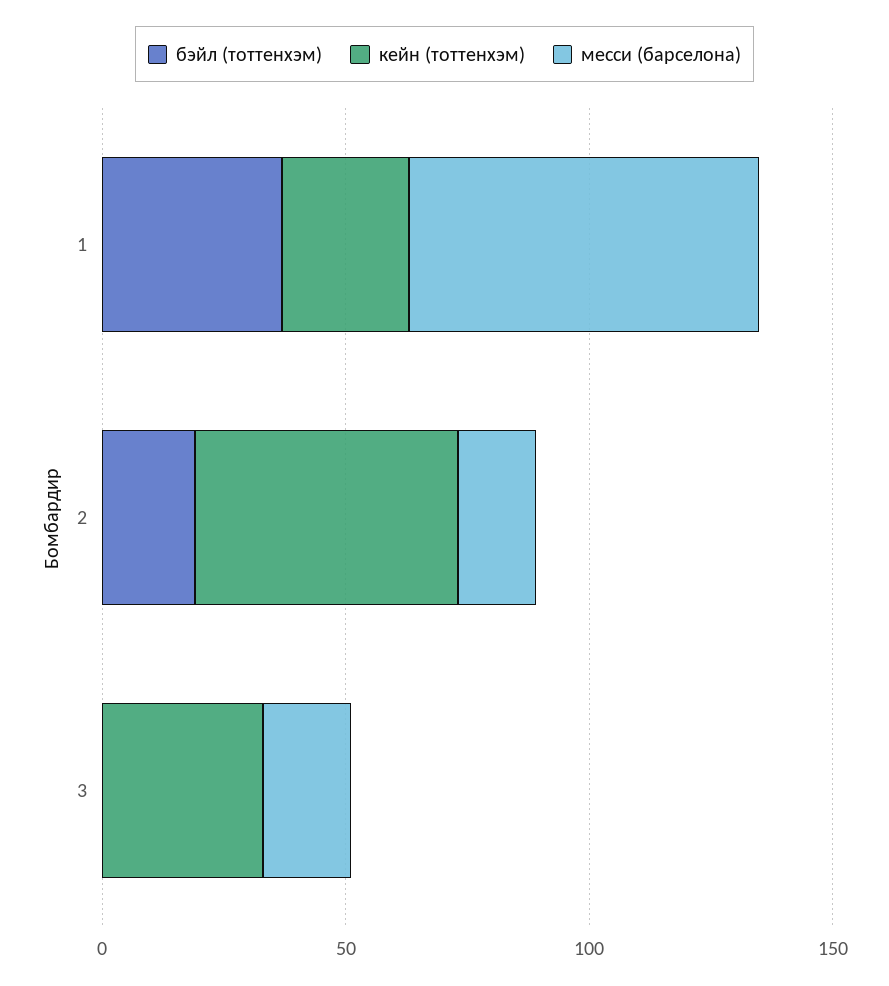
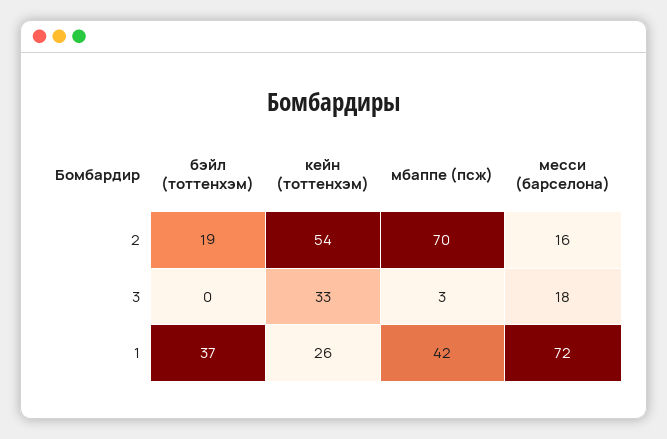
  {
    "бэйл (тоттенхэм)": {
      "1": 37,
      "2": 19,
      "3": 0
    },
    "кейн (тоттенхэм)": {
      "1": 26,
      "2": 54,
      "3": 33
    },
    "месси (барселона)": {
      "1": 72,
      "2": 16,
      "3": 18
-   }
+   },
+   "мбаппе (псж)": {
+     "2": 70,
+     "3": 3,
+     "1": 42
+   }
  }

